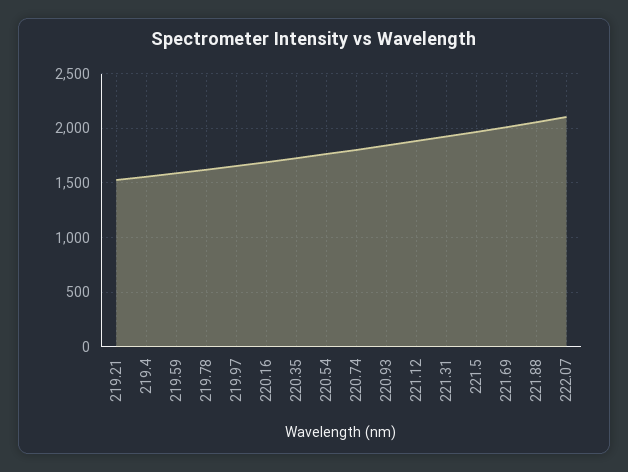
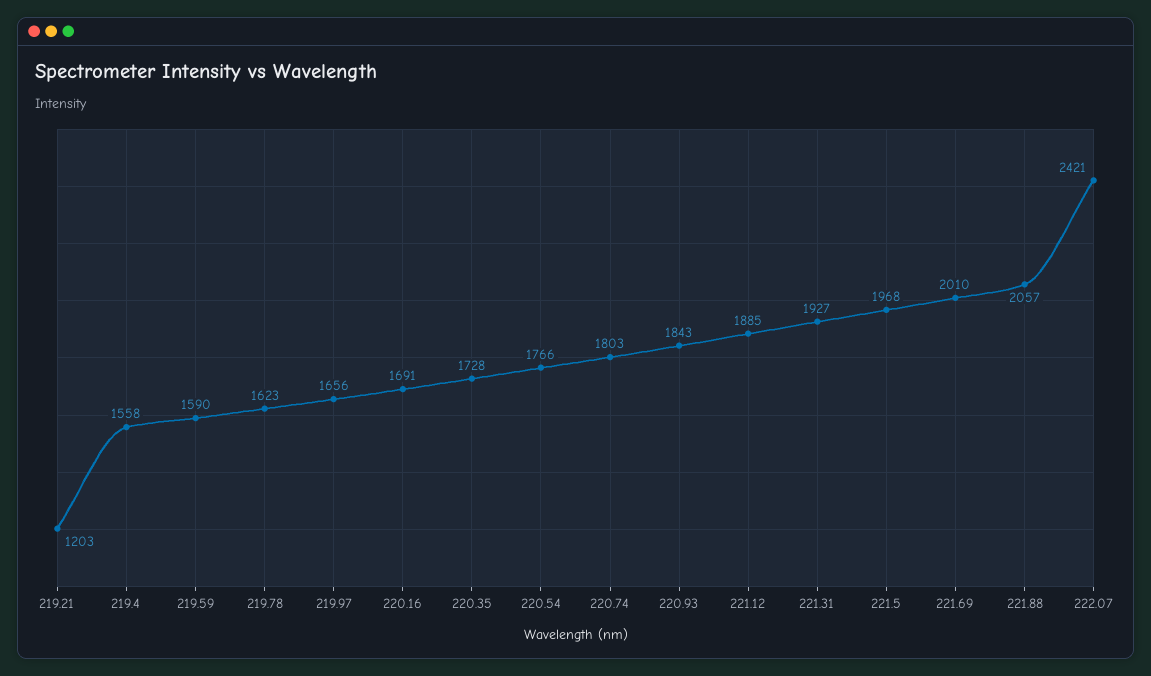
  {
-   "219.21": 1500,
+   "219.21": 1203,
    "219.4": 1558,
    "219.59": 1590,
    "219.78": 1623,
    "219.97": 1656,
    "220.16": 1691,
    "220.35": 1728,
    "220.54": 1766,
    "220.74": 1803,
    "220.93": 1843,
    "221.12": 1885,
    "221.31": 1927,
    "221.5": 1968,
    "221.69": 2010,
    "221.88": 2057,
-   "222.07": 2100
+   "222.07": 2421
  }

